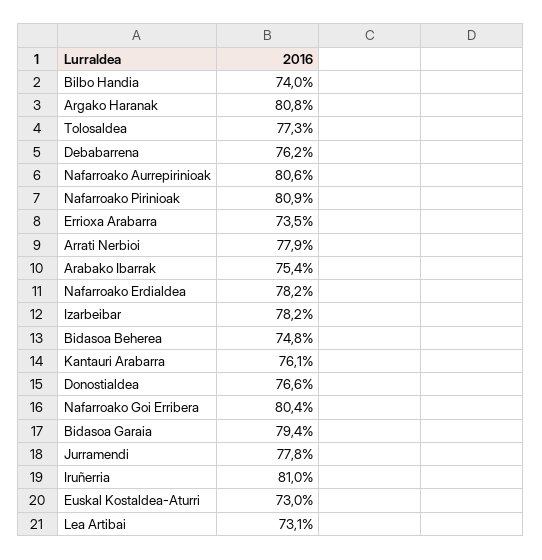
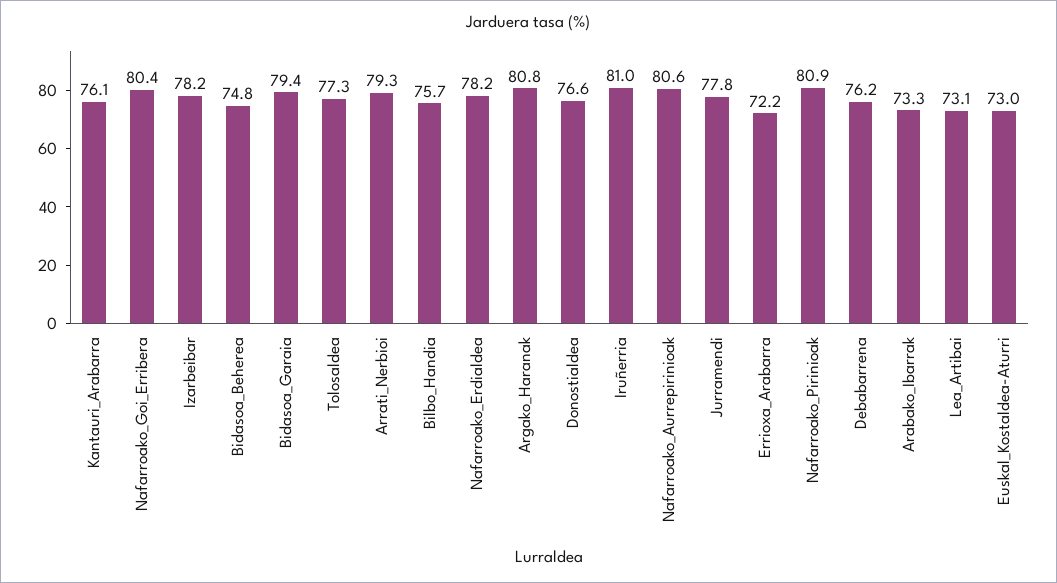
  {
-   "Bilbo Handia": 74,
+   "Bilbo Handia": 75.7,
    "Argako Haranak": 80.8,
    "Tolosaldea": 77.3,
    "Debabarrena": 76.2,
    "Nafarroako Aurrepirinioak": 80.6,
    "Nafarroako Pirinioak": 80.9,
-   "Errioxa Arabarra": 73.5,
+   "Errioxa Arabarra": 72.2,
-   "Arrati Nerbioi": 77.9,
+   "Arrati Nerbioi": 79.3,
-   "Arabako Ibarrak": 75.4,
+   "Arabako Ibarrak": 73.3,
    "Nafarroako Erdialdea": 78.2,
    "Izarbeibar": 78.2,
    "Bidasoa Beherea": 74.8,
    "Kantauri Arabarra": 76.1,
    "Donostialdea": 76.6,
    "Nafarroako Goi Erribera": 80.4,
    "Bidasoa Garaia": 79.4,
    "Jurramendi": 77.8,
    "Iruñerria": 81,
    "Euskal Kostaldea-Aturri": 73,
    "Lea Artibai": 73.1
  }

